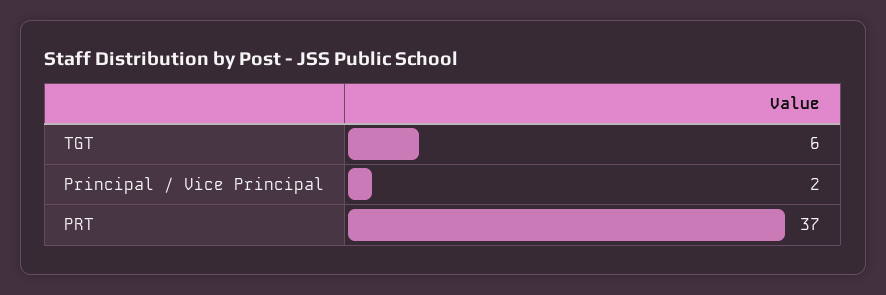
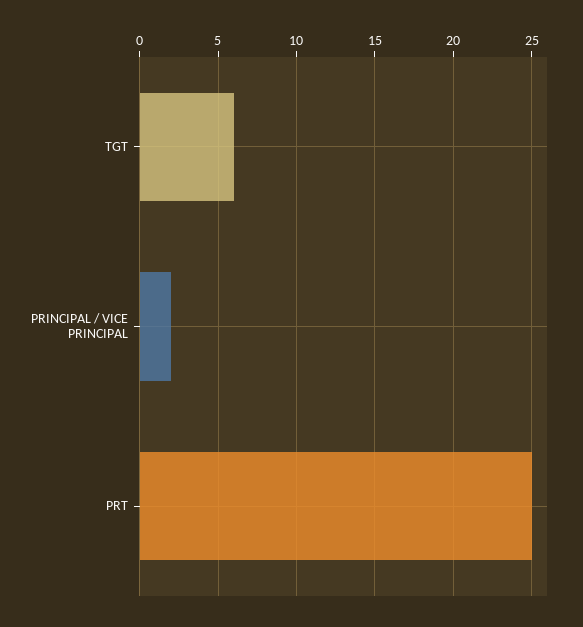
  {
    "TGT": 6,
    "Principal / Vice Principal": 2,
-   "PRT": 37
+   "PRT": 25
  }

